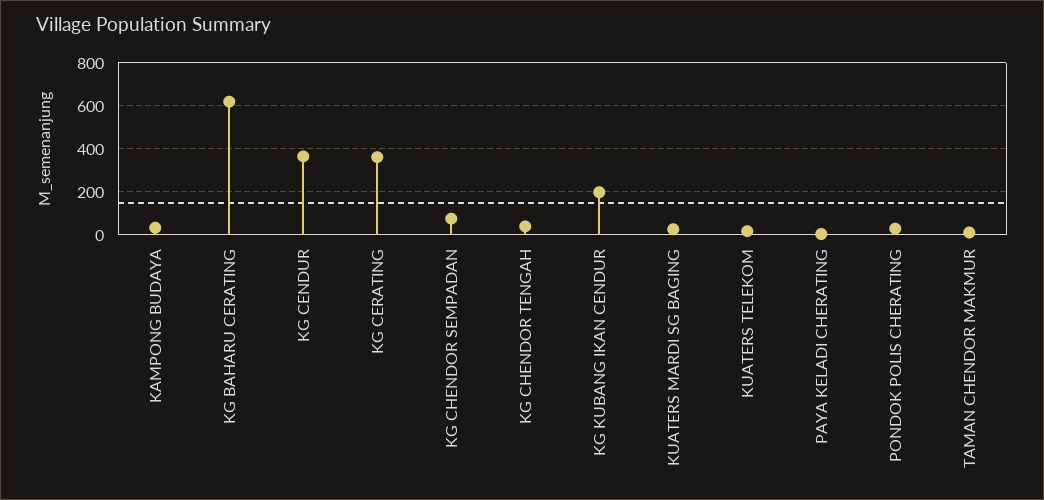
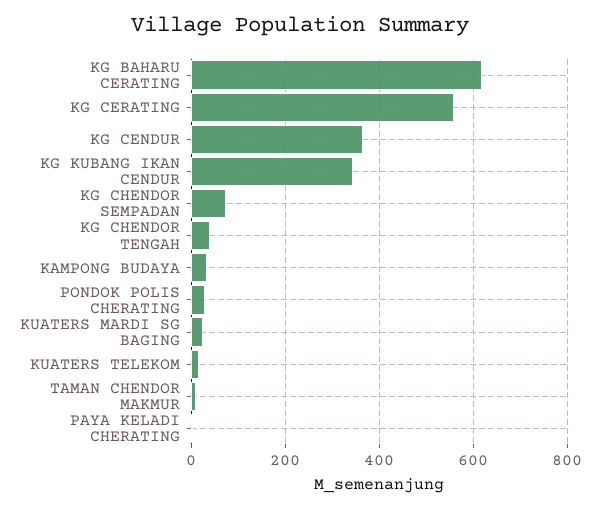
  {
    "KAMPONG BUDAYA": 40,
    "KG BAHARU CERATING": 620,
    "KG CENDUR": 360,
-   "KG CERATING": 350,
+   "KG CERATING": 560,
    "KG CHENDOR SEMPADAN": 80,
    "KG CHENDOR TENGAH": 40,
-   "KG KUBANG IKAN CENDUR": 200,
+   "KG KUBANG IKAN CENDUR": 340,
    "KUATERS MARDI SG BAGING": 20,
    "KUATERS TELEKOM": 20,
    "PAYA KELADI CHERATING": 0,
    "PONDOK POLIS CHERATING": 20,
    "TAMAN CHENDOR MAKMUR": 20
  }

